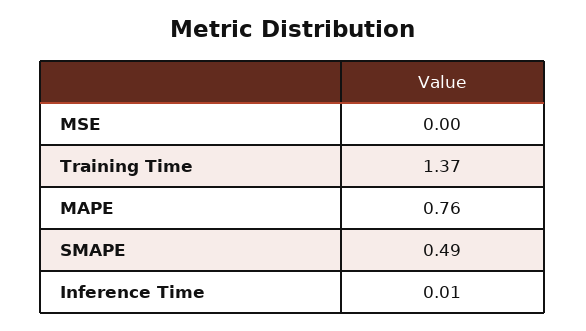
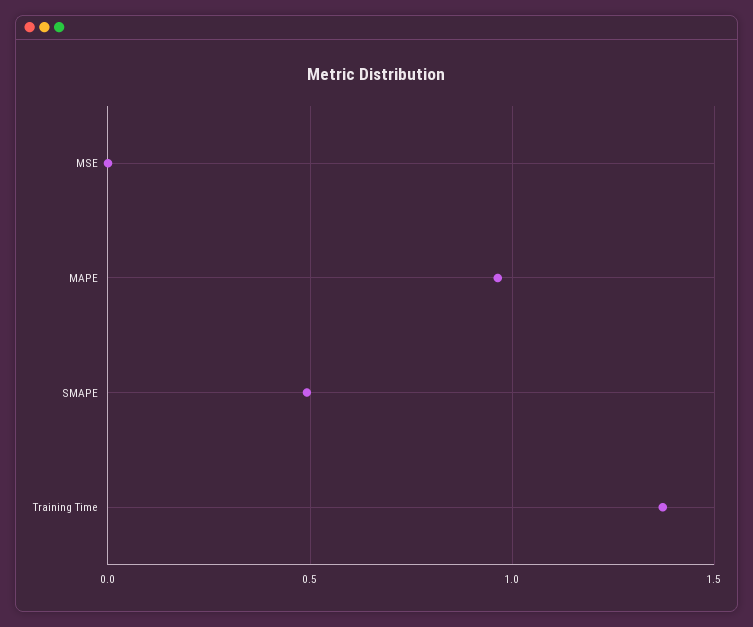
  {
    "MSE": 0,
    "Training Time": 1.37,
-   "MAPE": 0.76,
+   "MAPE": 0.95,
-   "SMAPE": 0.49,
+   "SMAPE": 0.49
-   "Inference Time": 0.01
  }

